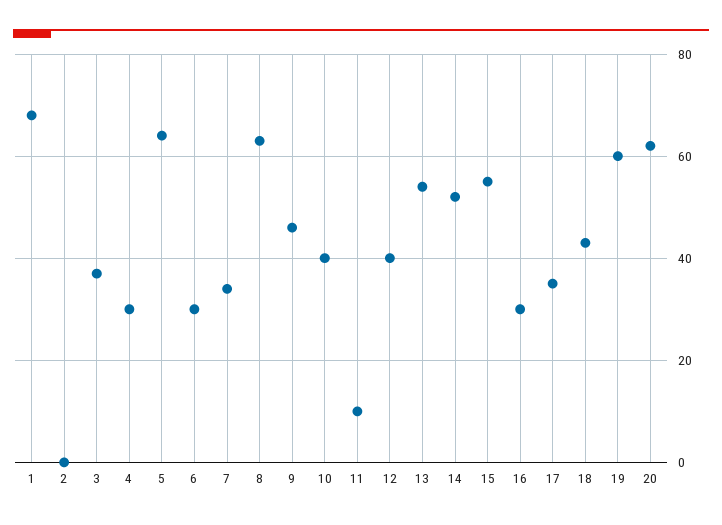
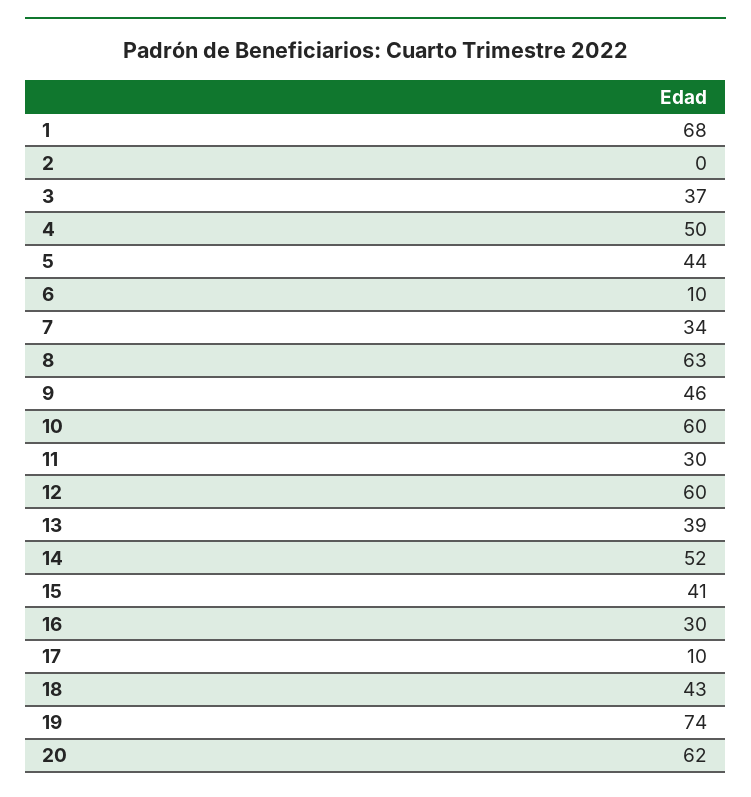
  {
    "1": 68,
    "2": 0,
    "3": 37,
-   "4": 30,
+   "4": 50,
-   "5": 65,
+   "5": 44,
-   "6": 30,
+   "6": 10,
    "7": 34,
    "8": 63,
    "9": 46,
-   "10": 40,
+   "10": 60,
-   "11": 10,
+   "11": 30,
-   "12": 40,
+   "12": 60,
-   "13": 55,
+   "13": 39,
    "14": 52,
-   "15": 55,
+   "15": 41,
    "16": 30,
-   "17": 35,
+   "17": 10,
    "18": 43,
-   "19": 60,
+   "19": 74,
    "20": 62
  }

